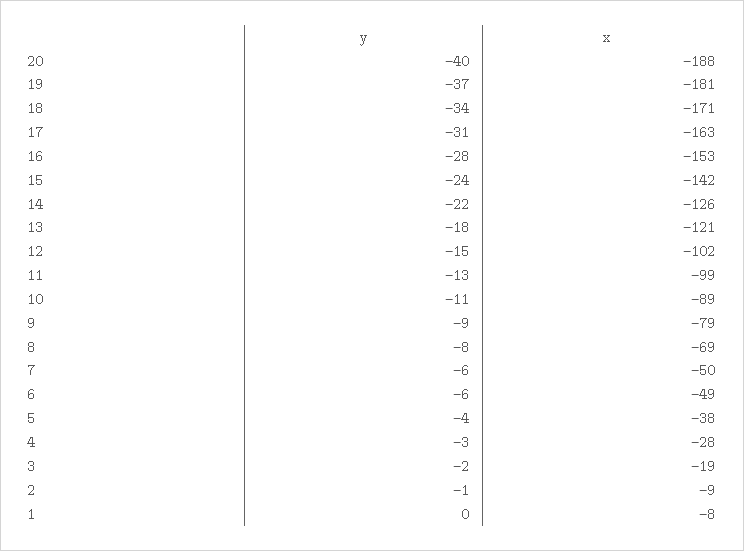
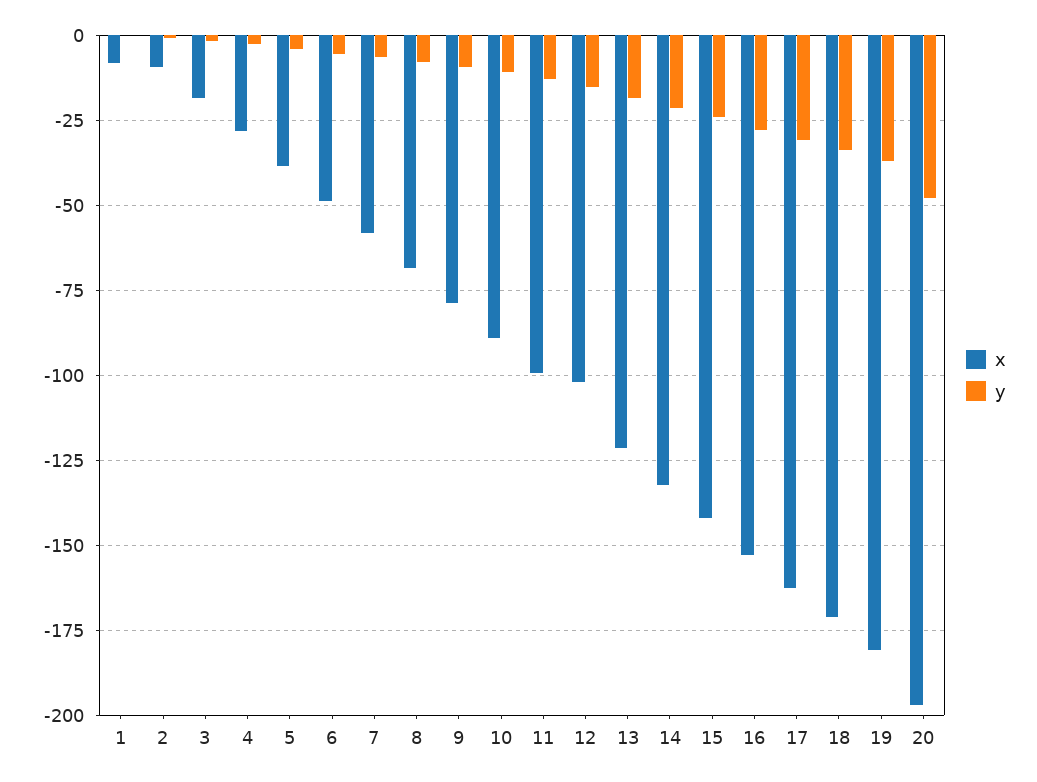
  {
    "y": {
-     "20": -40,
+     "20": -47.5,
      "19": -37,
      "18": -34,
      "17": -31,
      "16": -28,
      "15": -24,
      "14": -22,
      "13": -18,
      "12": -15,
      "11": -13,
      "10": -11,
      "9": -9,
      "8": -8,
      "7": -6,
      "6": -6,
      "5": -4,
      "4": -3,
      "3": -2,
      "2": -1,
      "1": 0
    },
    "x": {
-     "20": -188,
+     "20": -197.5,
      "19": -181,
      "18": -171,
      "17": -163,
      "16": -153,
      "15": -142,
-     "14": -126,
+     "14": -132.5,
      "13": -121,
      "12": -102,
      "11": -99,
      "10": -89,
      "9": -79,
      "8": -69,
-     "7": -50,
+     "7": -57.5,
      "6": -49,
      "5": -38,
      "4": -28,
      "3": -19,
      "2": -9,
      "1": -8
    }
  }

